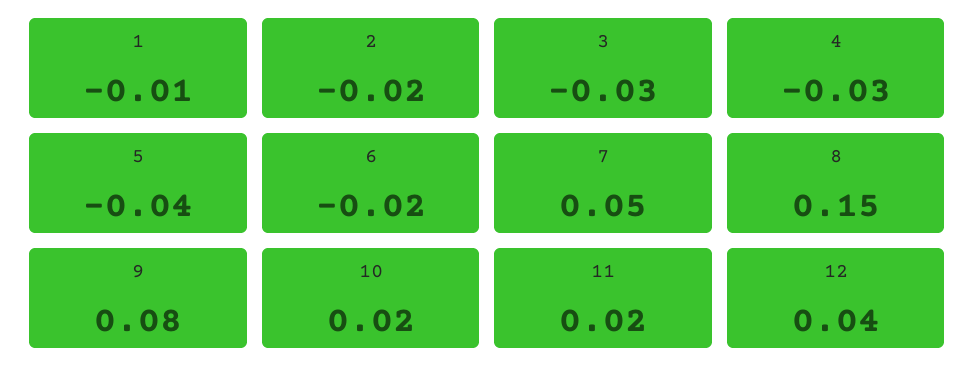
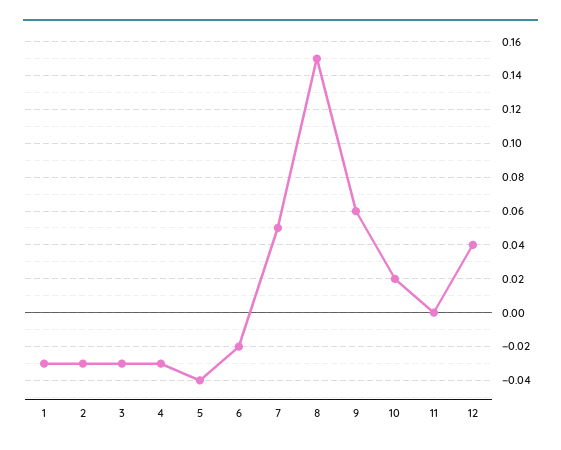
  {
-   "1": -0.01,
+   "1": -0.03,
-   "2": -0.02,
+   "2": -0.03,
    "3": -0.03,
    "4": -0.03,
    "5": -0.04,
    "6": -0.02,
    "7": 0.05,
    "8": 0.15,
-   "9": 0.08,
+   "9": 0.06,
    "10": 0.02,
-   "11": 0.02,
+   "11": 0,
    "12": 0.04
  }

